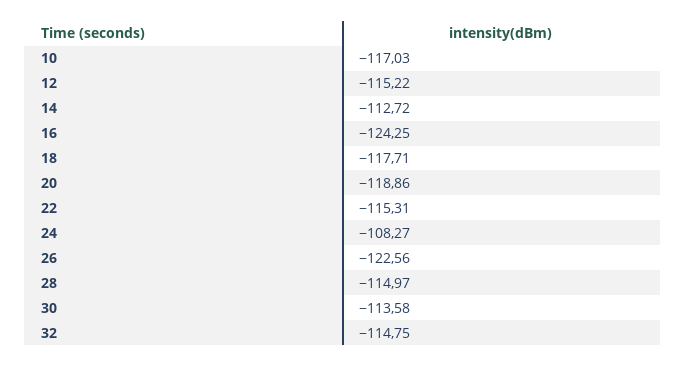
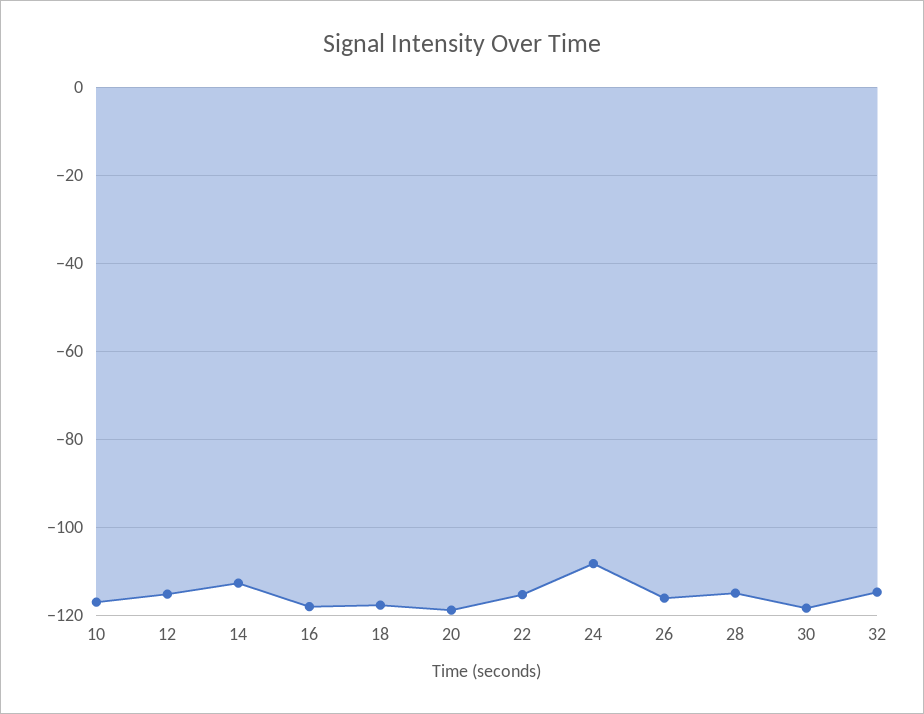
  {
    "10": -117.03,
    "12": -115.22,
    "14": -112.72,
-   "16": -124.25,
+   "16": -118,
    "18": -117.71,
    "20": -118.86,
    "22": -115.31,
    "24": -108.27,
-   "26": -122.56,
+   "26": -116,
    "28": -114.97,
-   "30": -113.58,
+   "30": -118,
    "32": -114.75
  }

